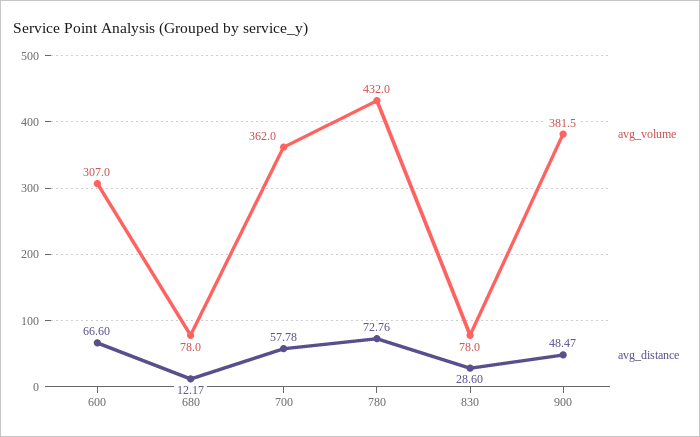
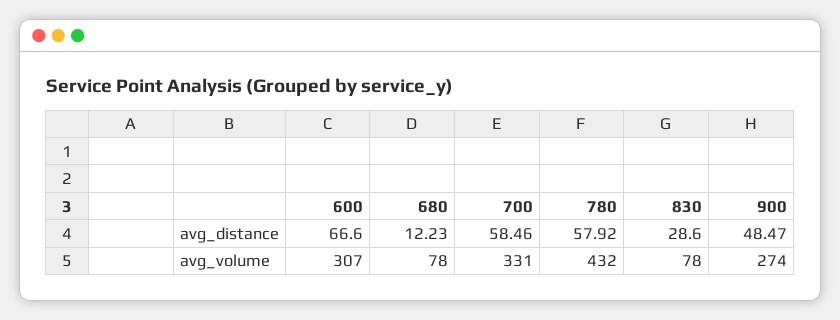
  {
    "avg_volume": {
      "600": 307,
      "680": 78,
-     "700": 362,
+     "700": 331,
      "780": 432,
      "830": 78,
-     "900": 381.5
+     "900": 274
    },
    "avg_distance": {
      "600": 66.6,
-     "680": 12.17,
+     "680": 12.23,
-     "700": 57.78,
+     "700": 58.46,
-     "780": 72.76,
+     "780": 57.92,
      "830": 28.6,
      "900": 48.47
    }
  }

